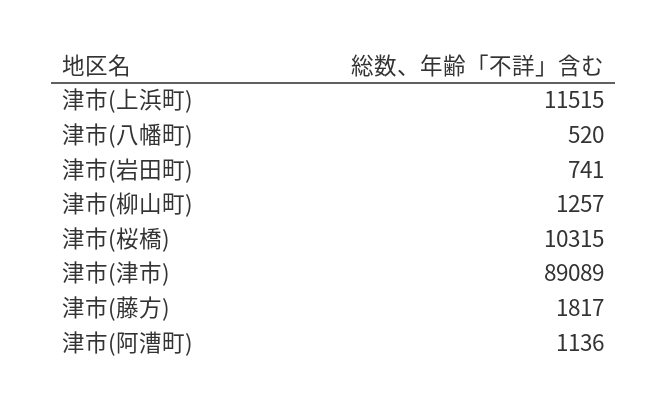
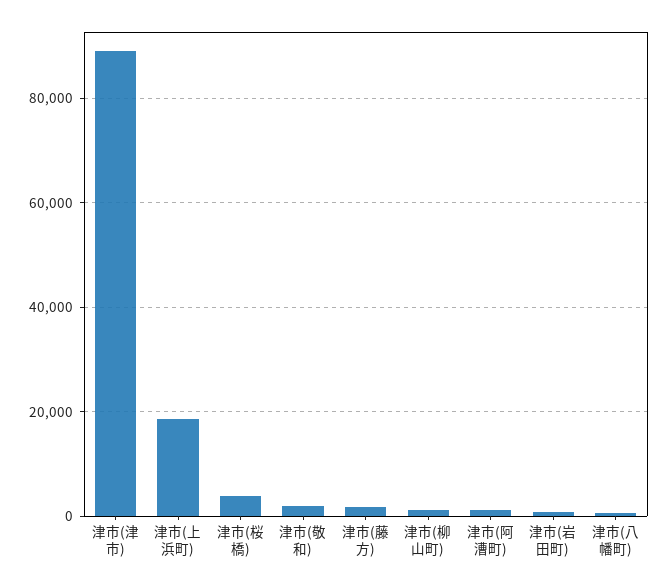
  {
-   "津市(上浜町)": 11515,
+   "津市(上浜町)": 18000,
    "津市(八幡町)": 520,
    "津市(岩田町)": 741,
    "津市(柳山町)": 1257,
-   "津市(桜橋)": 10315,
+   "津市(桜橋)": 4000,
    "津市(津市)": 89089,
    "津市(藤方)": 1817,
-   "津市(阿漕町)": 1136
+   "津市(阿漕町)": 1136,
+   "津市(敬和)": 2000
  }

